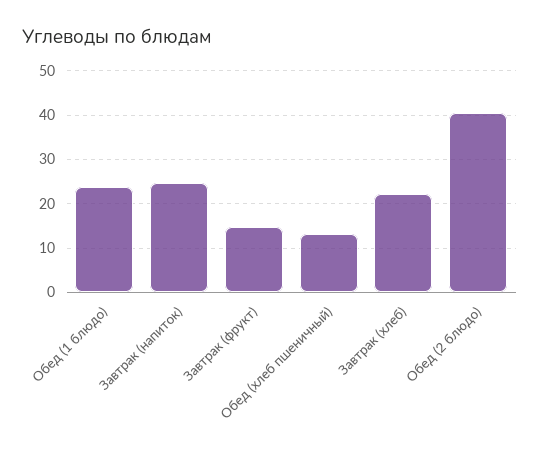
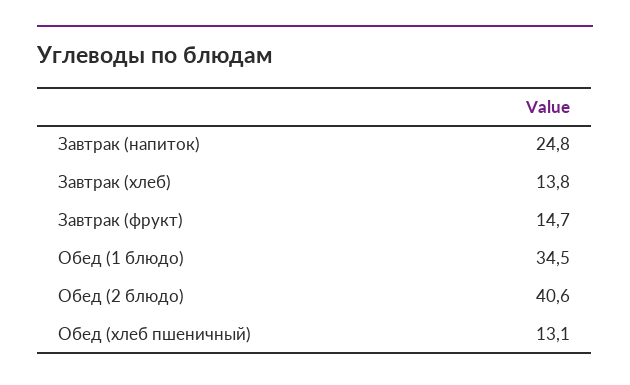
  {
-   "Обед (1 блюдо)": 24,
+   "Обед (1 блюдо)": 34.5,
    "Завтрак (напиток)": 24.8,
    "Завтрак (фрукт)": 14.7,
    "Обед (хлеб пшеничный)": 13.1,
-   "Завтрак (хлеб)": 22,
+   "Завтрак (хлеб)": 13.8,
    "Обед (2 блюдо)": 40.6
  }

